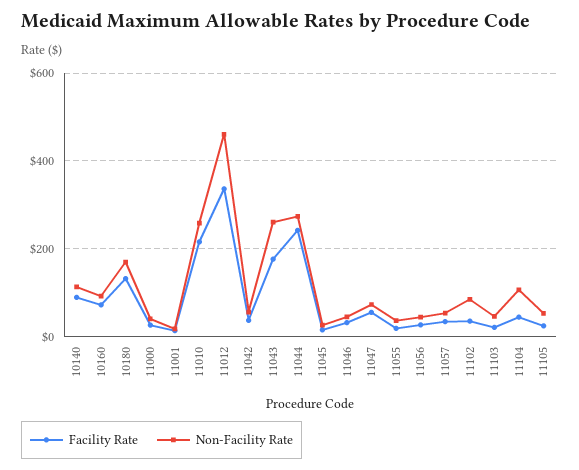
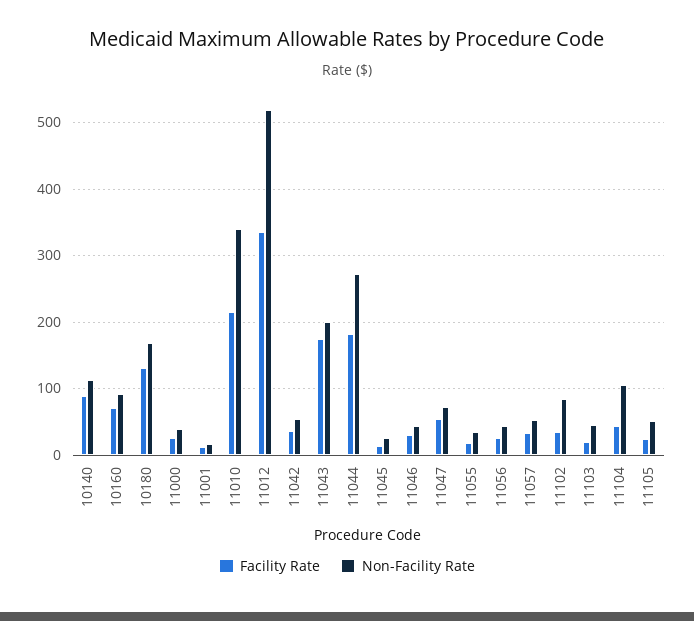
  {
    "Facility Rate": {
      "10140": 90,
      "10160": 70,
      "10180": 130,
      "11000": 30,
      "11001": 10,
      "11010": 220,
      "11012": 340,
      "11042": 40,
      "11043": 180,
-     "11044": 240,
+     "11044": 180,
      "11045": 10,
      "11046": 30,
      "11047": 50,
      "11055": 20,
      "11056": 30,
      "11057": 30,
      "11102": 30,
      "11103": 20,
      "11104": 40,
      "11105": 20
    },
    "Non-Facility Rate": {
      "10140": 110,
      "10160": 90,
      "10180": 170,
      "11000": 40,
      "11001": 20,
-     "11010": 260,
+     "11010": 340,
-     "11012": 460,
+     "11012": 520,
      "11042": 50,
-     "11043": 260,
+     "11043": 200,
      "11044": 270,
      "11045": 30,
      "11046": 40,
      "11047": 70,
      "11055": 40,
      "11056": 40,
      "11057": 50,
      "11102": 80,
      "11103": 50,
      "11104": 110,
      "11105": 50
    }
  }

